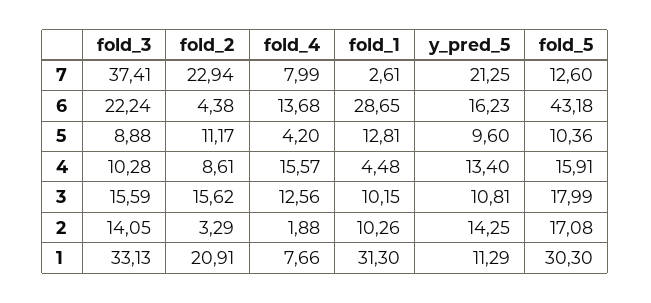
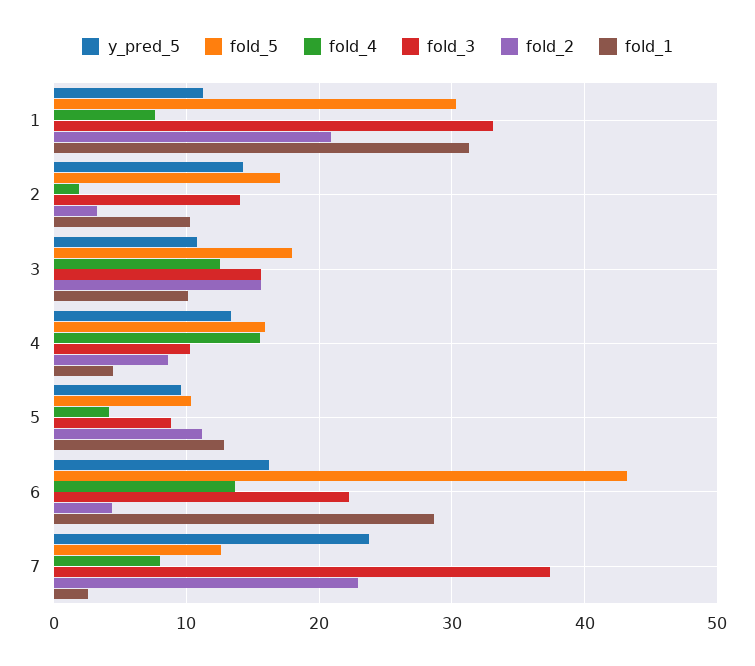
  {
    "fold_3": {
      "7": 37.41,
      "6": 22.24,
      "5": 8.88,
      "4": 10.28,
      "3": 15.59,
      "2": 14.05,
      "1": 33.13
    },
    "fold_2": {
      "7": 22.94,
      "6": 4.38,
      "5": 11.17,
      "4": 8.61,
      "3": 15.62,
      "2": 3.29,
      "1": 20.91
    },
    "fold_4": {
      "7": 7.99,
      "6": 13.68,
      "5": 4.2,
      "4": 15.57,
      "3": 12.56,
      "2": 1.88,
      "1": 7.66
    },
    "fold_1": {
      "7": 2.61,
      "6": 28.65,
      "5": 12.81,
      "4": 4.48,
      "3": 10.15,
      "2": 10.26,
      "1": 31.3
    },
    "y_pred_5": {
-     "7": 21.25,
+     "7": 24,
      "6": 16.23,
      "5": 9.6,
      "4": 13.4,
      "3": 10.81,
      "2": 14.25,
      "1": 11.29
    },
    "fold_5": {
      "7": 12.6,
      "6": 43.18,
      "5": 10.36,
      "4": 15.91,
      "3": 17.99,
      "2": 17.08,
      "1": 30.3
    }
  }

